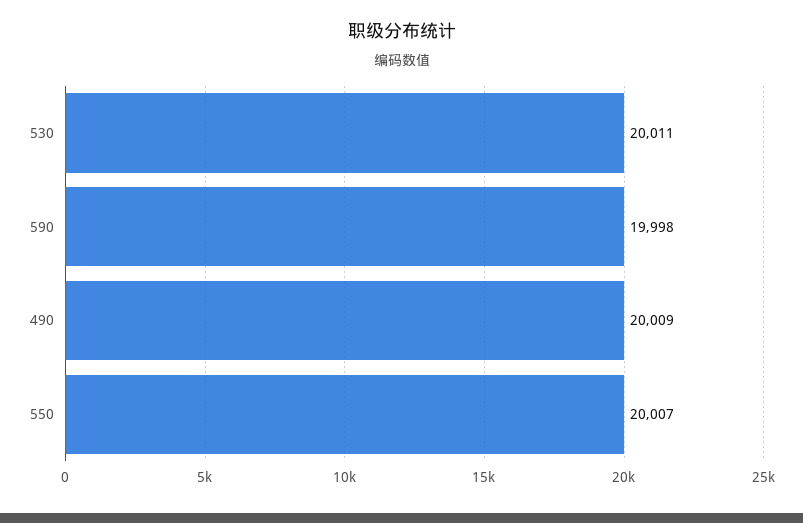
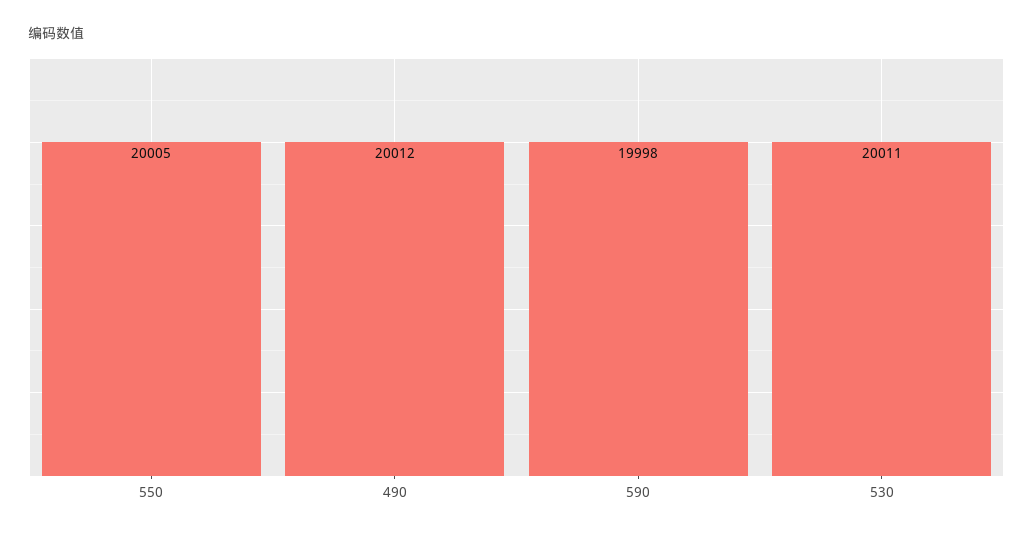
  {
    "530": 20011,
    "590": 19998,
-   "490": 20009,
+   "490": 20012,
-   "550": 20007
+   "550": 20005
  }

